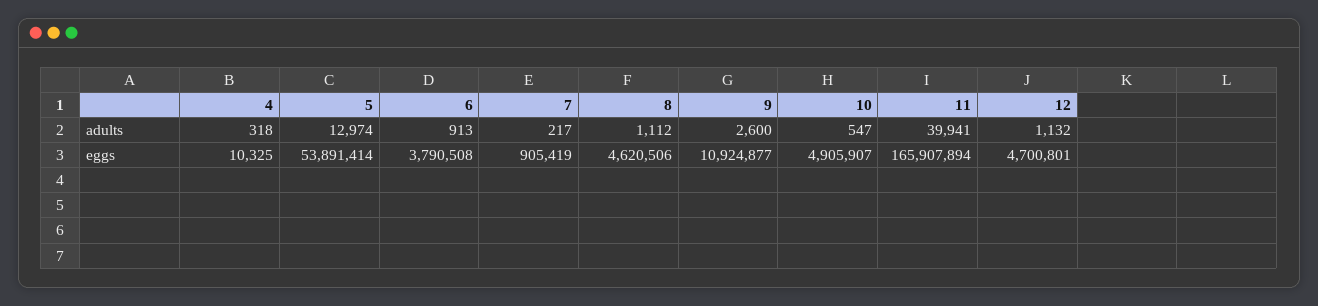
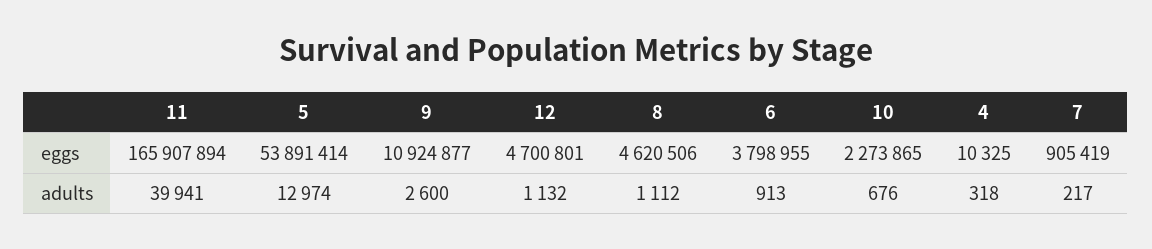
  {
    "4": {
      "adults": 318,
      "eggs": 10325
    },
    "5": {
      "adults": 12974,
      "eggs": 53891414
    },
    "6": {
      "adults": 913,
-     "eggs": 3790508
+     "eggs": 3798955
    },
    "7": {
      "adults": 217,
      "eggs": 905419
    },
    "8": {
      "adults": 1112,
      "eggs": 4620506
    },
    "9": {
      "adults": 2600,
      "eggs": 10924877
    },
    "10": {
-     "adults": 547,
+     "adults": 676,
-     "eggs": 4905907
+     "eggs": 2273865
    },
    "11": {
      "adults": 39941,
      "eggs": 165907894
    },
    "12": {
      "adults": 1132,
      "eggs": 4700801
    }
  }

